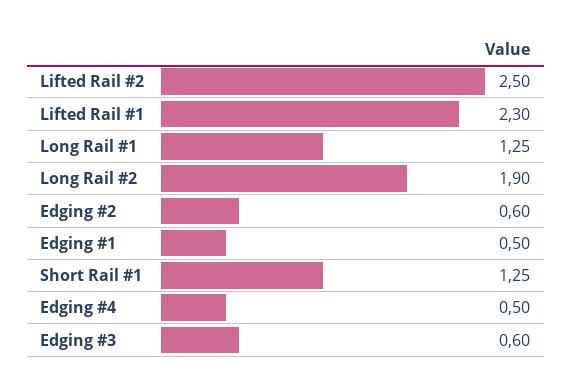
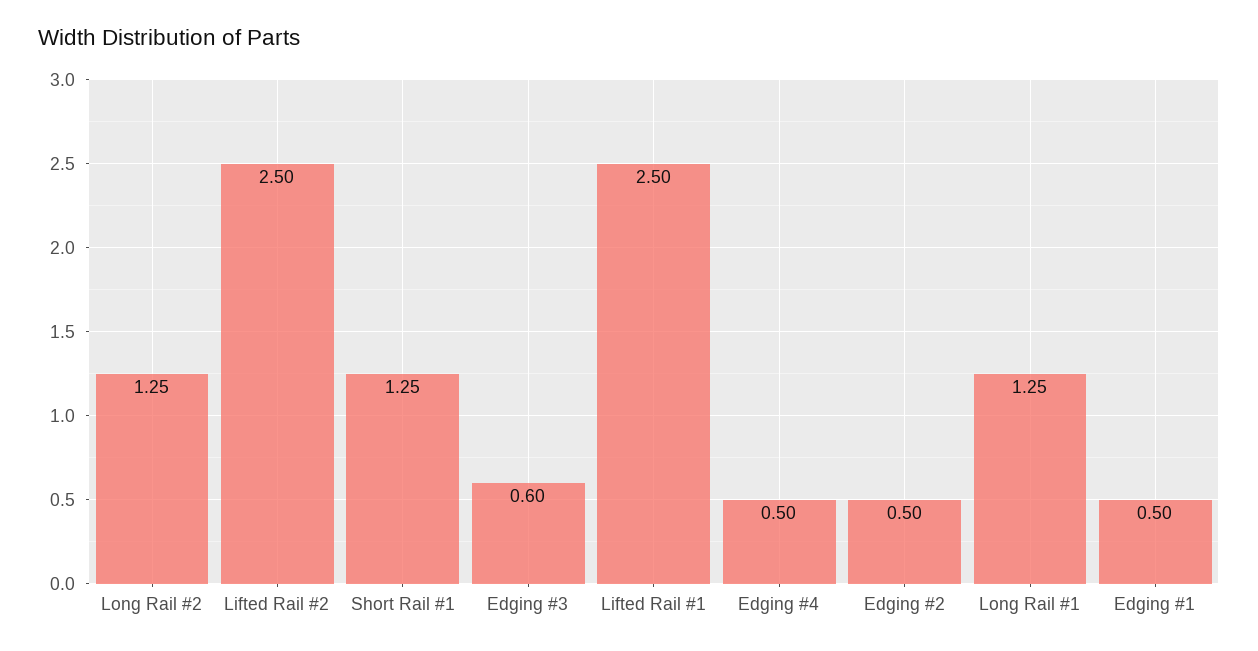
  {
    "Lifted Rail #2": 2.5,
-   "Lifted Rail #1": 2.3,
+   "Lifted Rail #1": 2.5,
    "Long Rail #1": 1.25,
-   "Long Rail #2": 1.9,
+   "Long Rail #2": 1.25,
-   "Edging #2": 0.6,
+   "Edging #2": 0.5,
    "Edging #1": 0.5,
    "Short Rail #1": 1.25,
    "Edging #4": 0.5,
    "Edging #3": 0.6
  }

